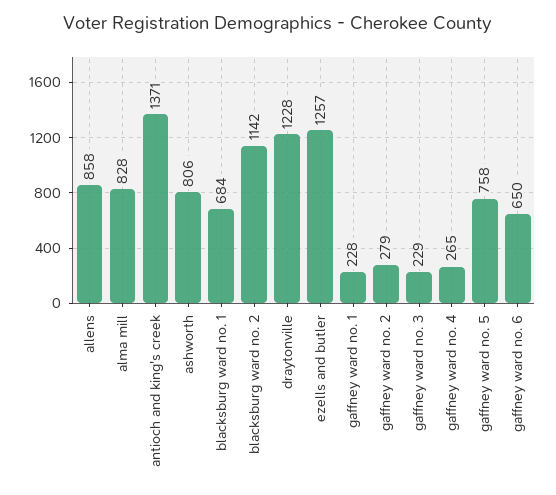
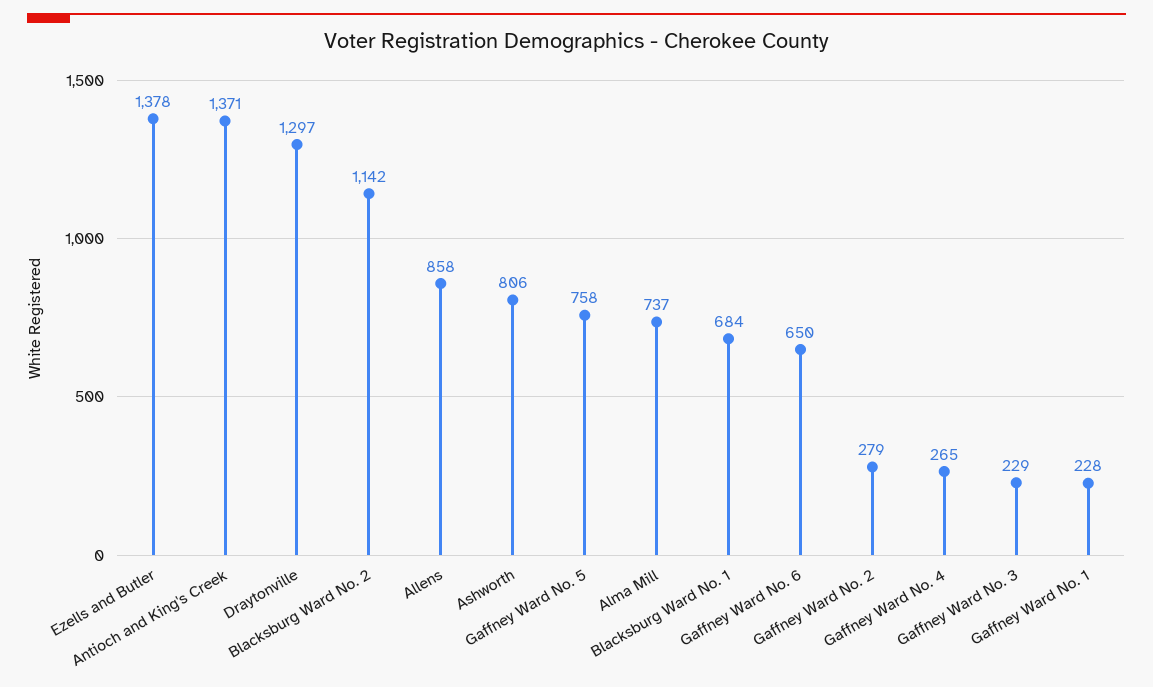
  {
    "allens": 858,
-   "alma mill": 828,
+   "alma mill": 737,
    "antioch and king's creek": 1371,
    "ashworth": 806,
    "blacksburg ward no. 1": 684,
    "blacksburg ward no. 2": 1142,
-   "draytonville": 1228,
+   "draytonville": 1297,
-   "ezells and butler": 1257,
+   "ezells and butler": 1378,
    "gaffney ward no. 1": 228,
    "gaffney ward no. 2": 279,
    "gaffney ward no. 3": 229,
    "gaffney ward no. 4": 265,
    "gaffney ward no. 5": 758,
    "gaffney ward no. 6": 650
  }

